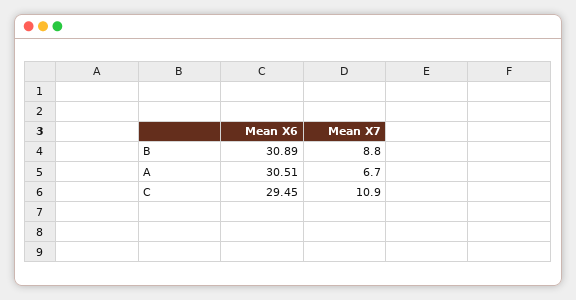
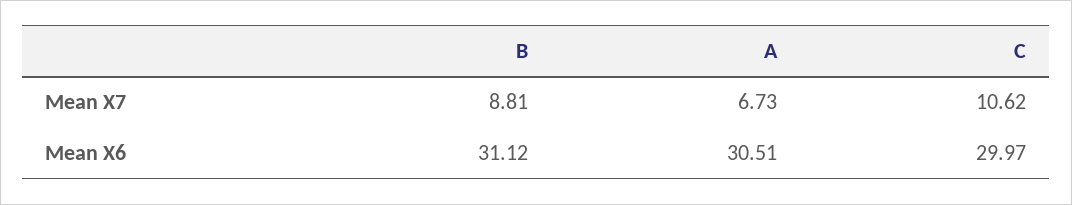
  {
    "Mean X6": {
-     "B": 30.89,
+     "B": 31.12,
      "A": 30.51,
-     "C": 29.45
+     "C": 29.97
    },
    "Mean X7": {
      "B": 8.81,
      "A": 6.73,
-     "C": 10.9
+     "C": 10.62
    }
  }

